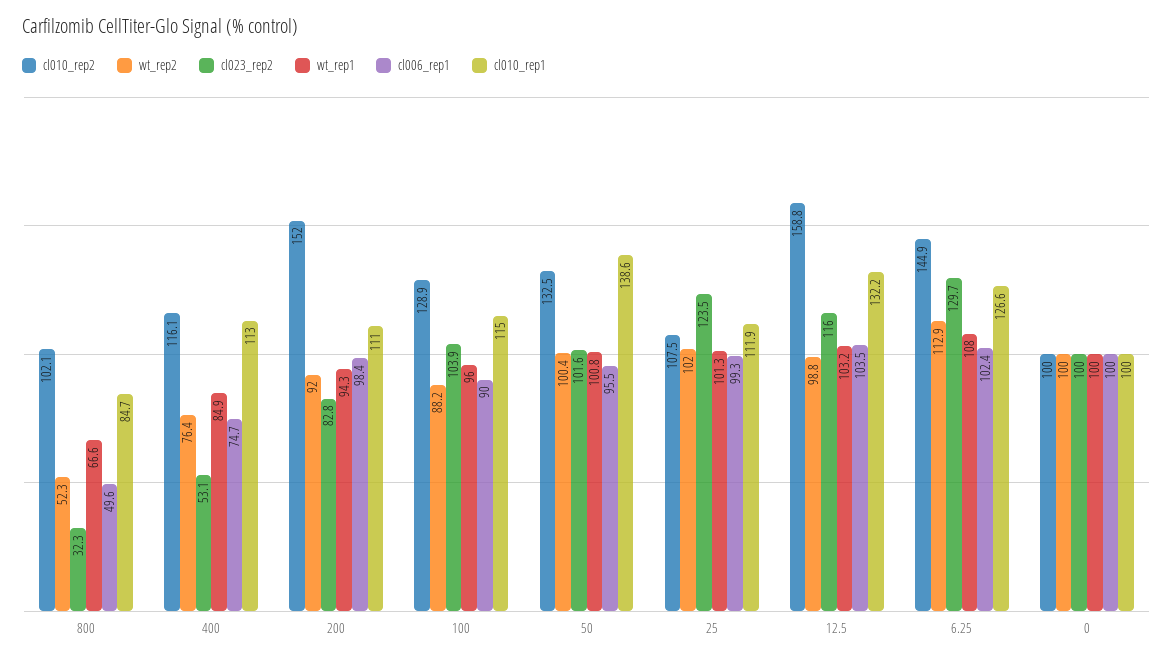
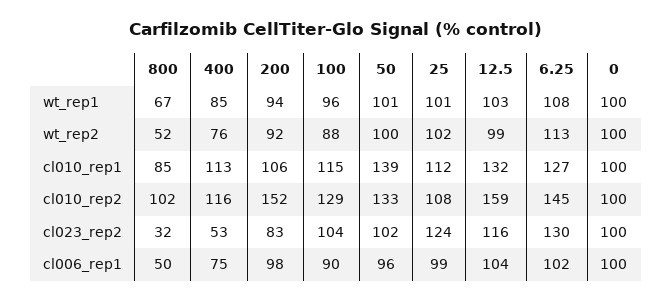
  {
    "cl010_rep2": {
      "800": 102.1,
      "400": 116.1,
      "200": 152,
      "100": 128.9,
      "50": 132.5,
      "25": 107.5,
      "12.5": 158.8,
      "6.25": 144.9,
      "0": 100
    },
    "wt_rep2": {
      "800": 52.3,
      "400": 76.4,
      "200": 92,
      "100": 88.2,
      "50": 100.4,
      "25": 102,
      "12.5": 98.8,
      "6.25": 112.9,
      "0": 100
    },
    "cl023_rep2": {
      "800": 32.3,
      "400": 53.1,
      "200": 82.8,
      "100": 103.9,
      "50": 101.6,
      "25": 123.5,
      "12.5": 116,
      "6.25": 129.7,
      "0": 100
    },
    "wt_rep1": {
      "800": 66.6,
      "400": 84.9,
      "200": 94.3,
      "100": 96,
      "50": 100.8,
      "25": 101.3,
      "12.5": 103.2,
      "6.25": 108,
      "0": 100
    },
    "cl006_rep1": {
      "800": 49.6,
      "400": 74.7,
      "200": 98.4,
      "100": 90,
      "50": 95.5,
      "25": 99.3,
      "12.5": 103.5,
      "6.25": 102.4,
      "0": 100
    },
    "cl010_rep1": {
      "800": 84.7,
      "400": 113,
-     "200": 111,
+     "200": 106,
      "100": 115,
      "50": 138.6,
      "25": 111.9,
      "12.5": 132.2,
      "6.25": 126.6,
      "0": 100
    }
  }

